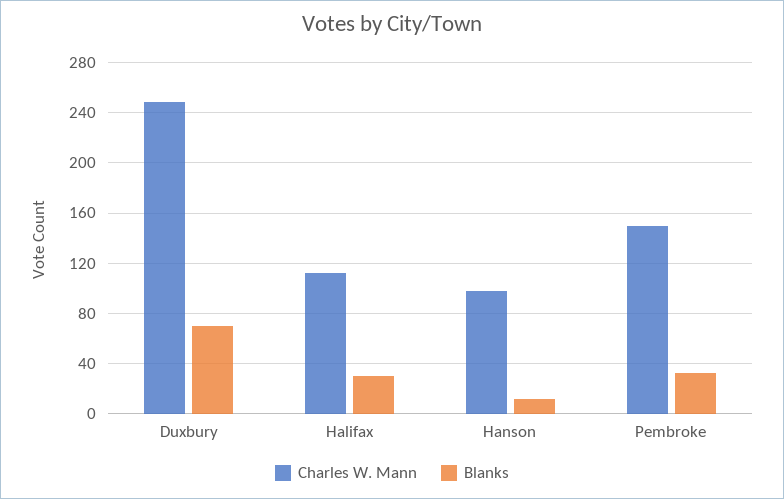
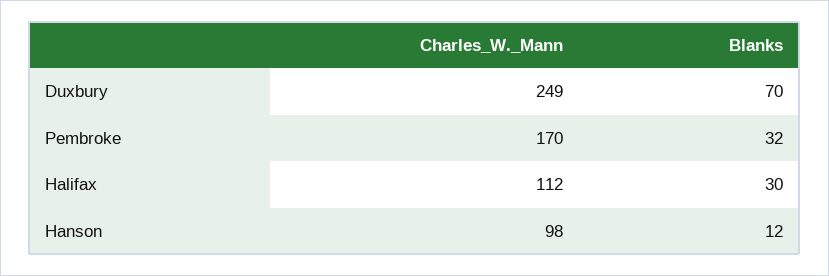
  {
    "Charles W. Mann": {
      "Duxbury": 249,
      "Halifax": 112,
      "Hanson": 98,
-     "Pembroke": 150
+     "Pembroke": 170
    },
    "Blanks": {
      "Duxbury": 70,
      "Halifax": 30,
      "Hanson": 12,
      "Pembroke": 32
    }
  }

